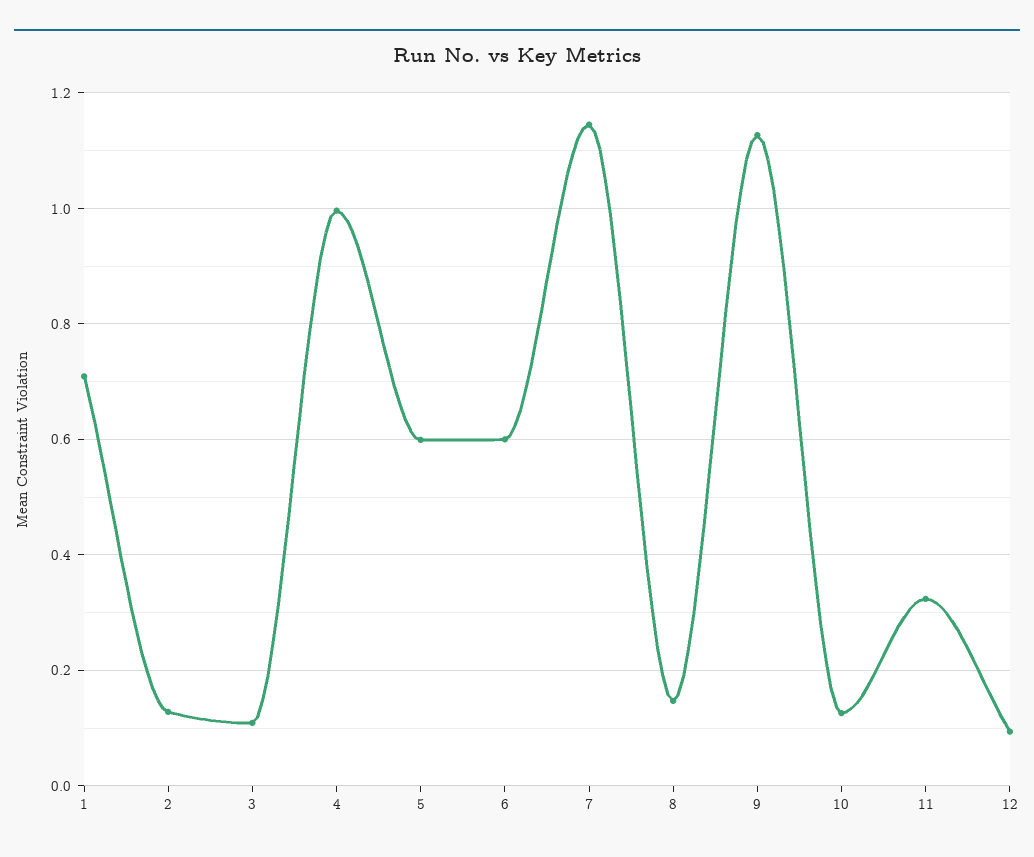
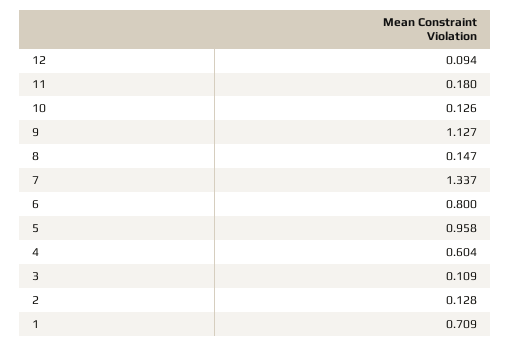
  {
    "1": 0.709,
    "2": 0.128,
    "3": 0.109,
-   "4": 1,
+   "4": 0.604,
-   "5": 0.6,
+   "5": 0.958,
-   "6": 0.6,
+   "6": 0.8,
-   "7": 1.14,
+   "7": 1.337,
    "8": 0.147,
    "9": 1.127,
    "10": 0.126,
-   "11": 0.32,
+   "11": 0.18,
    "12": 0.094
  }

